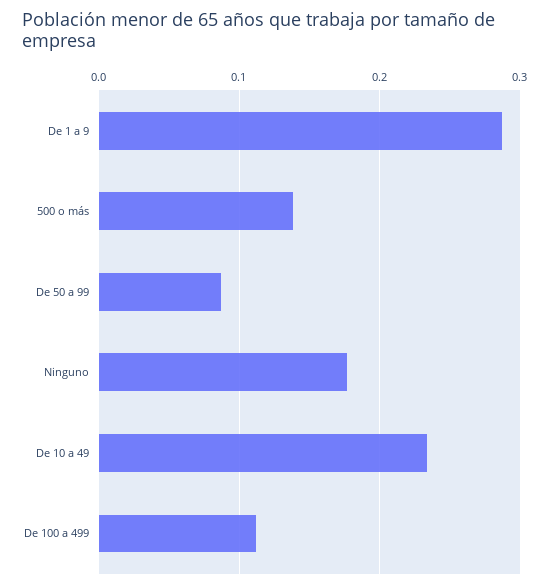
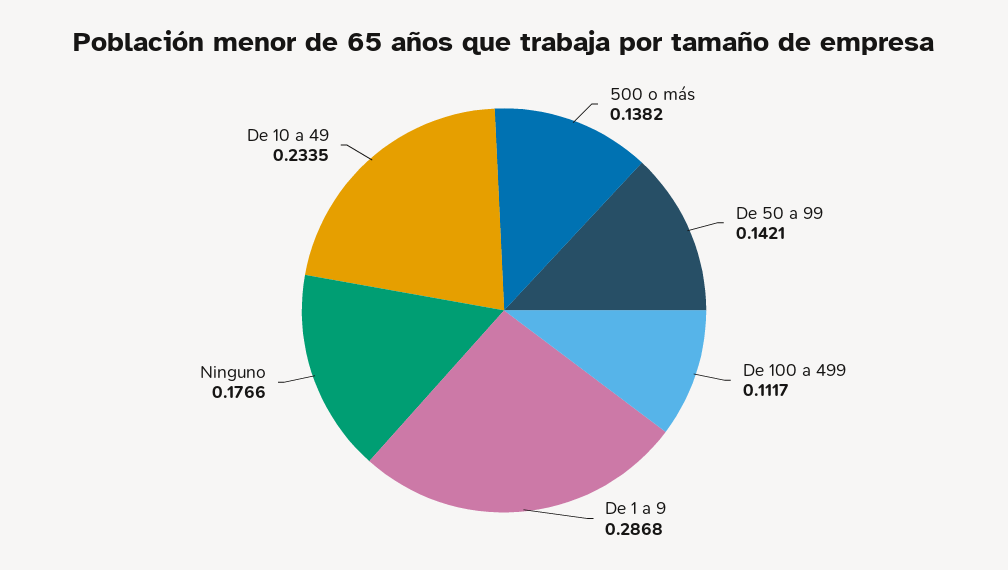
  {
    "De 1 a 9": 0.2868,
    "500 o más": 0.1382,
-   "De 50 a 99": 0.09,
+   "De 50 a 99": 0.1421,
    "Ninguno": 0.1766,
    "De 10 a 49": 0.2335,
    "De 100 a 499": 0.1117
  }

